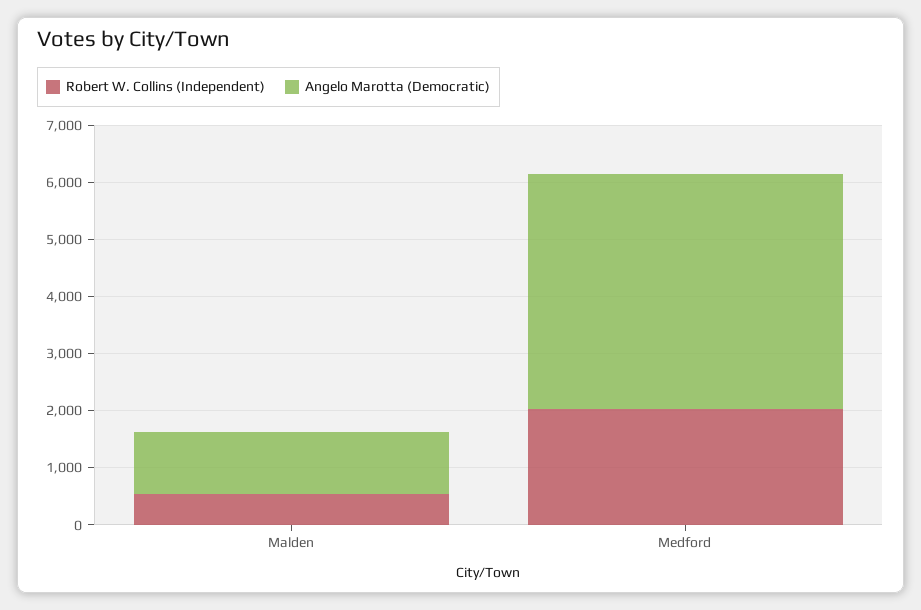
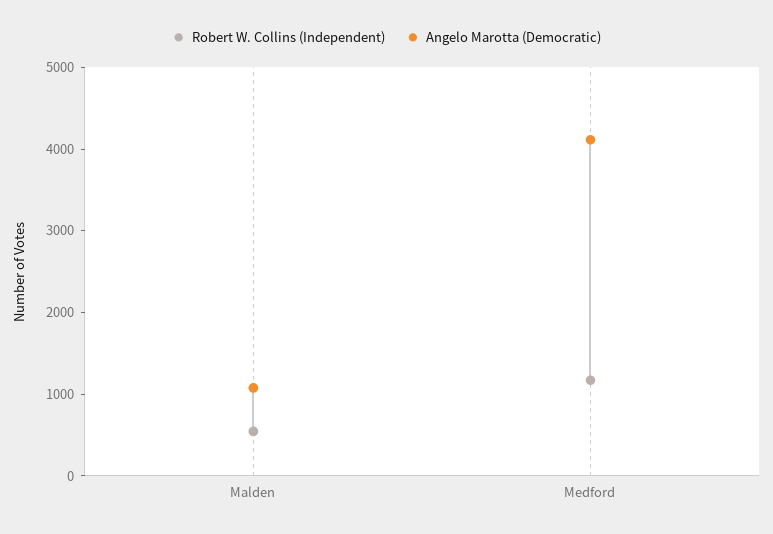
  {
    "Robert W. Collins (Independent)": {
      "Malden": 600,
-     "Medford": 2000
+     "Medford": 1200
    },
    "Angelo Marotta (Democratic)": {
      "Malden": 1000,
      "Medford": 4200
    }
  }

